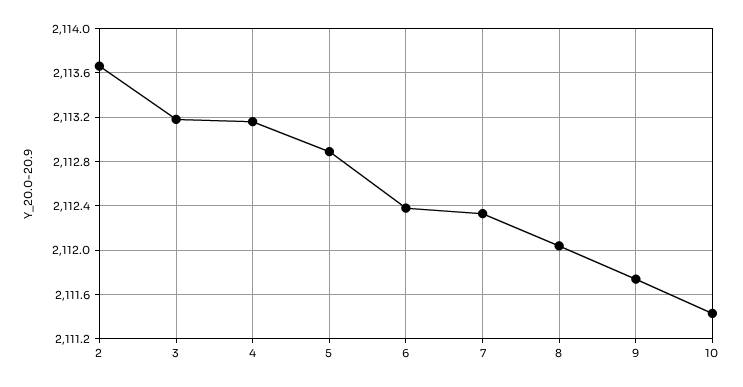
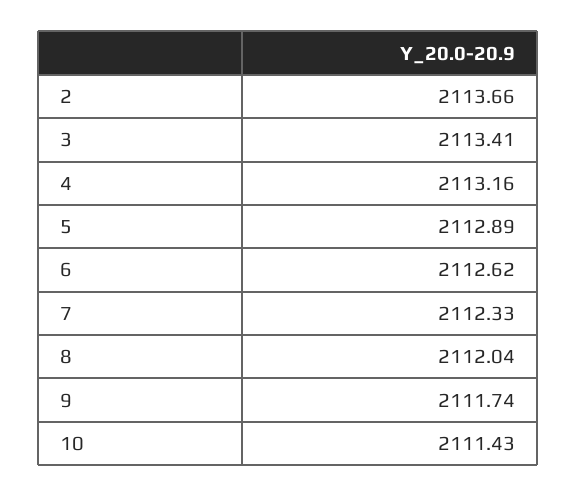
  {
    "2": 2113.66,
-   "3": 2113.2,
+   "3": 2113.41,
    "4": 2113.16,
    "5": 2112.89,
-   "6": 2112.4,
+   "6": 2112.62,
    "7": 2112.33,
    "8": 2112.04,
    "9": 2111.74,
    "10": 2111.43
  }

